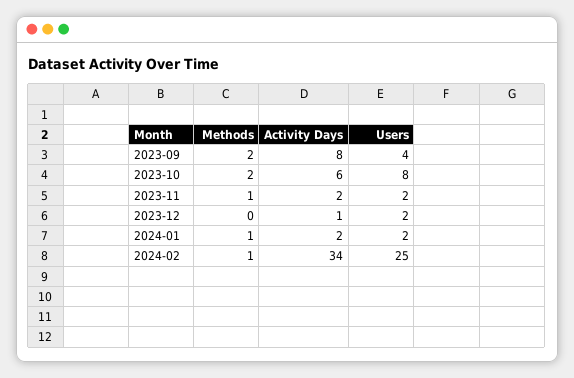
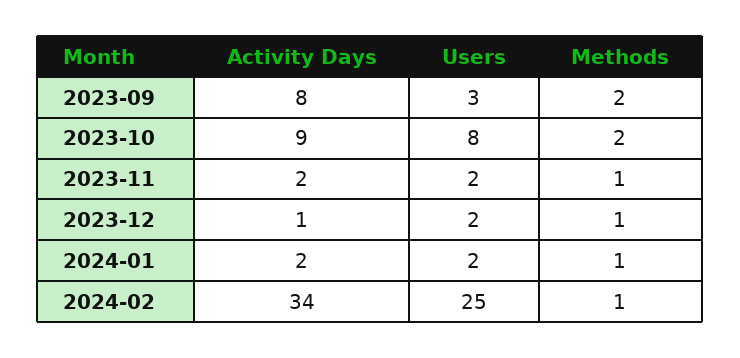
  {
    "Methods": {
      "2023-09": 2,
      "2023-10": 2,
      "2023-11": 1,
-     "2023-12": 0,
+     "2023-12": 1,
      "2024-01": 1,
      "2024-02": 1
    },
    "Activity Days": {
      "2023-09": 8,
-     "2023-10": 6,
+     "2023-10": 9,
      "2023-11": 2,
      "2023-12": 1,
      "2024-01": 2,
      "2024-02": 34
    },
    "Users": {
-     "2023-09": 4,
+     "2023-09": 3,
      "2023-10": 8,
      "2023-11": 2,
      "2023-12": 2,
      "2024-01": 2,
      "2024-02": 25
    }
  }

